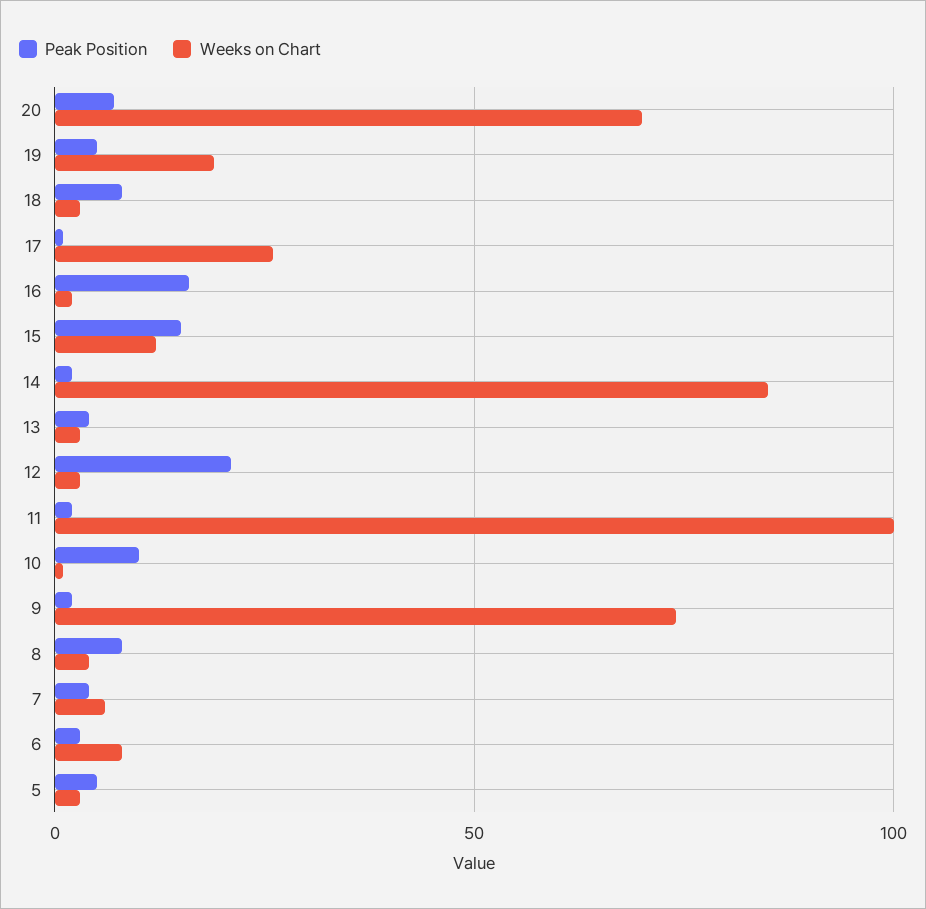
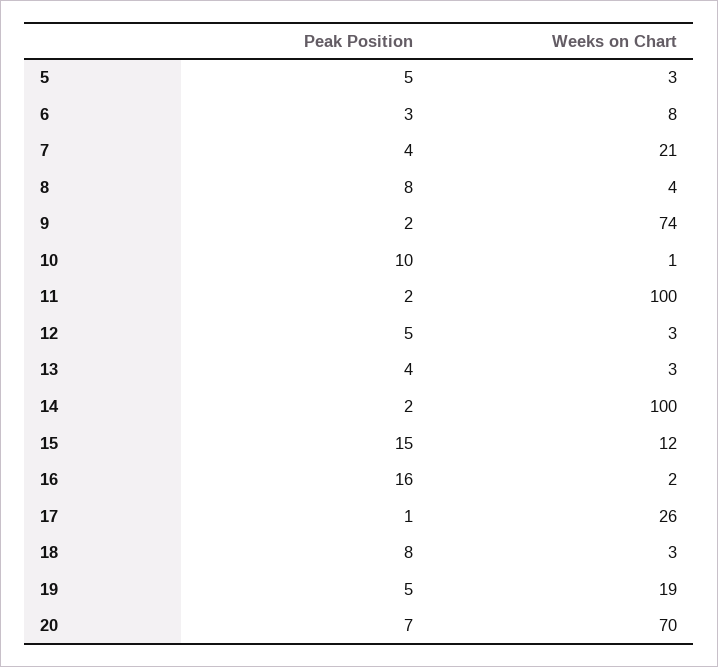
  {
    "Peak Position": {
      "20": 7,
      "19": 5,
      "18": 8,
      "17": 1,
      "16": 16,
      "15": 15,
      "14": 2,
      "13": 4,
-     "12": 20,
+     "12": 5,
      "11": 2,
      "10": 10,
      "9": 2,
      "8": 8,
      "7": 4,
      "6": 3,
      "5": 5
    },
    "Weeks on Chart": {
      "20": 70,
      "19": 19,
      "18": 3,
      "17": 26,
      "16": 2,
      "15": 12,
-     "14": 85,
+     "14": 100,
      "13": 3,
      "12": 3,
      "11": 100,
      "10": 1,
      "9": 74,
      "8": 4,
-     "7": 5,
+     "7": 21,
      "6": 8,
      "5": 3
    }
  }

